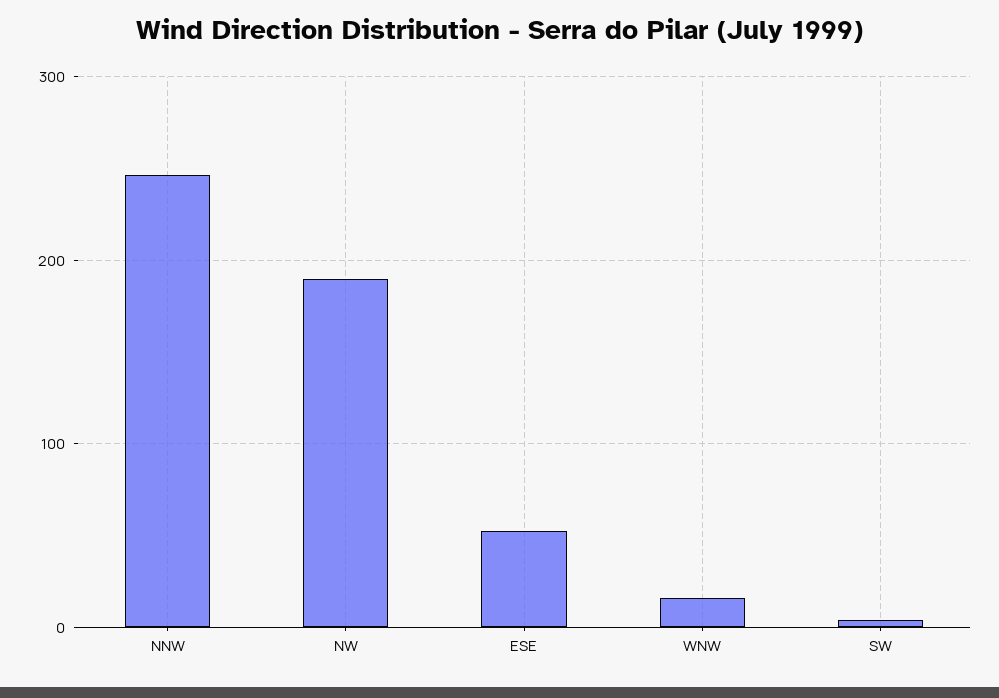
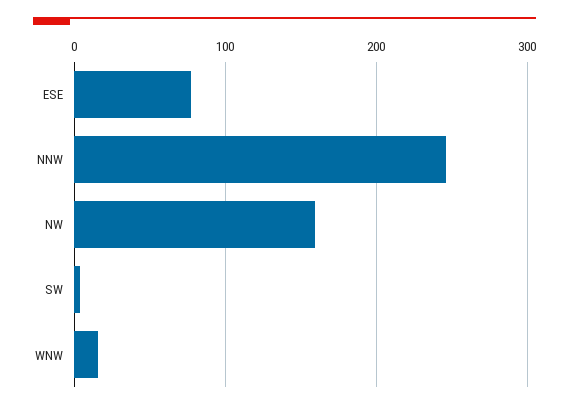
  {
    "NNW": 250,
-   "NW": 190,
+   "NW": 160,
-   "ESE": 50,
+   "ESE": 80,
    "WNW": 20,
    "SW": 0
  }

